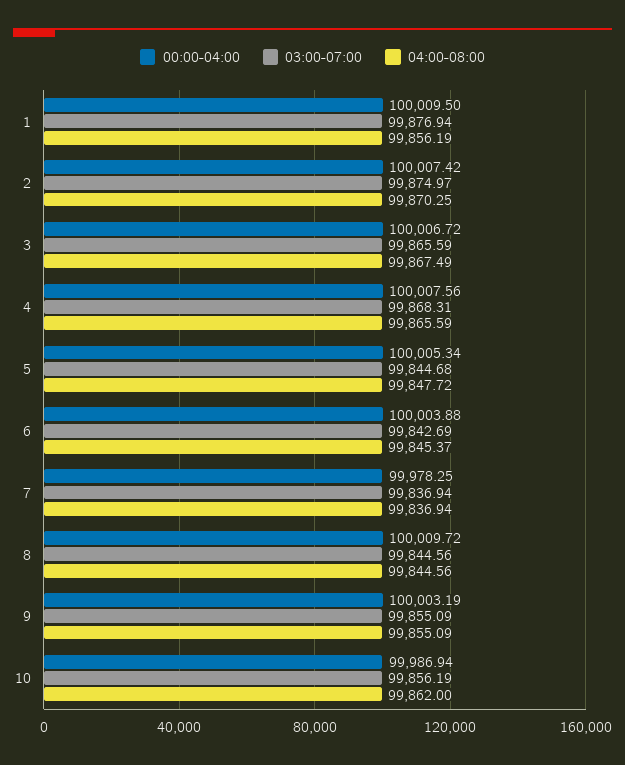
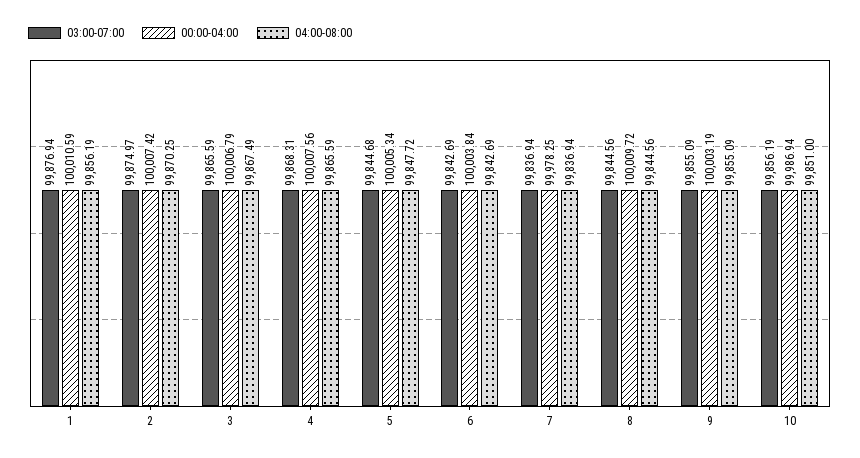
  {
    "00:00-04:00": {
-     "1": 100009.5,
+     "1": 100010.59,
      "2": 100007.42,
-     "3": 100006.72,
+     "3": 100006.79,
      "4": 100007.56,
      "5": 100005.34,
-     "6": 100003.88,
+     "6": 100003.84,
      "7": 99978.25,
      "8": 100009.72,
      "9": 100003.19,
      "10": 99986.94
    },
    "03:00-07:00": {
      "1": 99876.94,
      "2": 99874.97,
      "3": 99865.59,
      "4": 99868.31,
      "5": 99844.68,
      "6": 99842.69,
      "7": 99836.94,
      "8": 99844.56,
      "9": 99855.09,
      "10": 99856.19
    },
    "04:00-08:00": {
      "1": 99856.19,
      "2": 99870.25,
      "3": 99867.49,
      "4": 99865.59,
      "5": 99847.72,
-     "6": 99845.37,
+     "6": 99842.69,
      "7": 99836.94,
      "8": 99844.56,
      "9": 99855.09,
-     "10": 99862
+     "10": 99851
    }
  }

